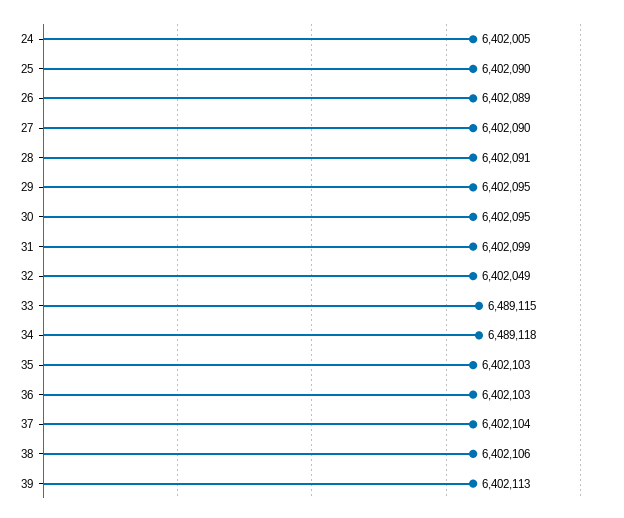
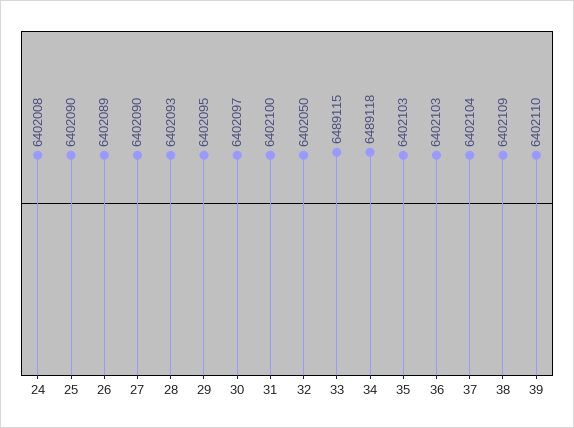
  {
-   "24": 6402005,
+   "24": 6402008,
    "25": 6402090,
    "26": 6402089,
    "27": 6402090,
-   "28": 6402091,
+   "28": 6402093,
    "29": 6402095,
-   "30": 6402095,
+   "30": 6402097,
-   "31": 6402099,
+   "31": 6402100,
-   "32": 6402049,
+   "32": 6402050,
    "33": 6489115,
    "34": 6489118,
    "35": 6402103,
    "36": 6402103,
    "37": 6402104,
-   "38": 6402106,
+   "38": 6402109,
-   "39": 6402113
+   "39": 6402110
  }

